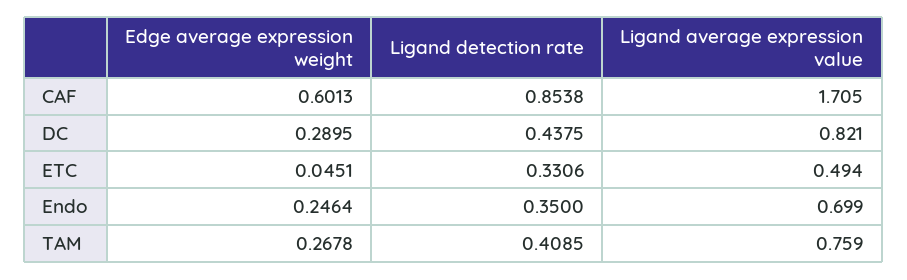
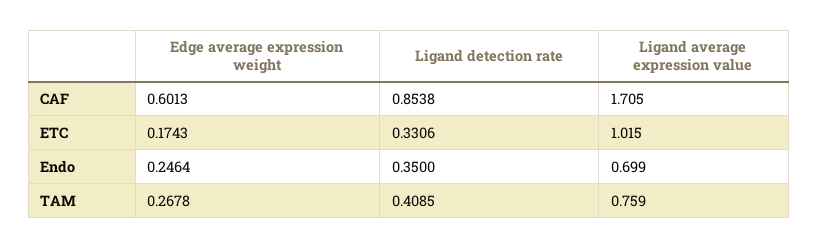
  {
    "Edge average expression weight": {
      "CAF": 0.6013,
-     "DC": 0.2895,
-     "ETC": 0.0451,
+     "ETC": 0.1743,
      "Endo": 0.2464,
      "TAM": 0.2678
    },
    "Ligand detection rate": {
      "CAF": 0.8538,
-     "DC": 0.4375,
      "ETC": 0.3306,
      "Endo": 0.35,
      "TAM": 0.4085
    },
    "Ligand average expression value": {
      "CAF": 1.705,
-     "DC": 0.821,
-     "ETC": 0.494,
+     "ETC": 1.015,
      "Endo": 0.699,
      "TAM": 0.759
    }
  }

